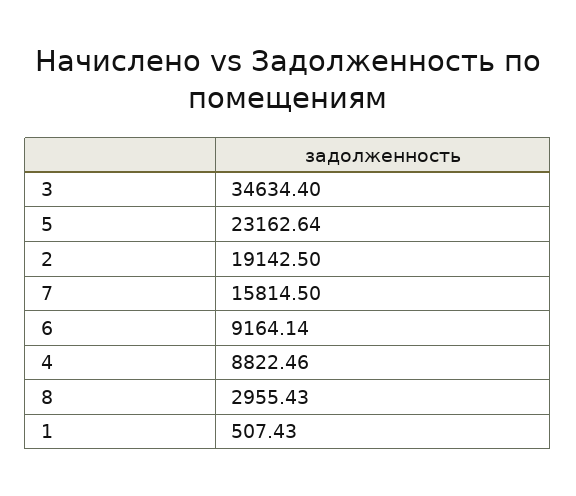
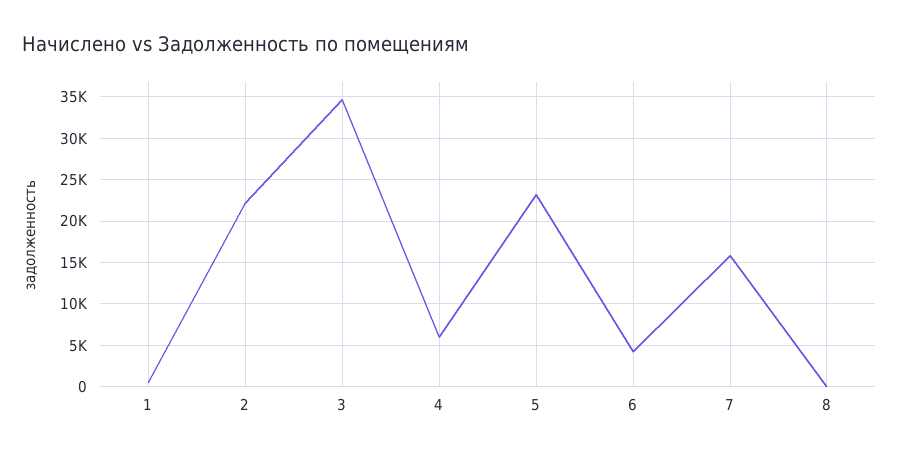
  {
    "3": 34634.4,
    "5": 23162.64,
-   "2": 19142.5,
+   "2": 22000,
    "7": 15814.5,
-   "6": 9164.14,
+   "6": 4000,
-   "4": 8822.46,
+   "4": 6000,
-   "8": 2955.43,
+   "8": 0,
    "1": 507.43
  }

